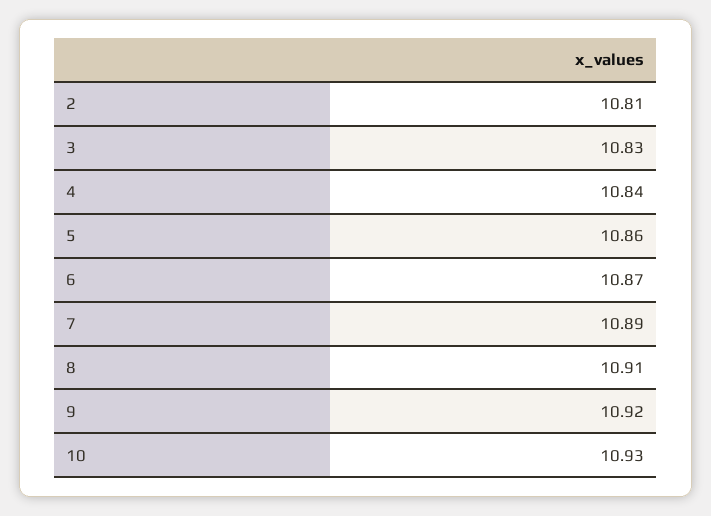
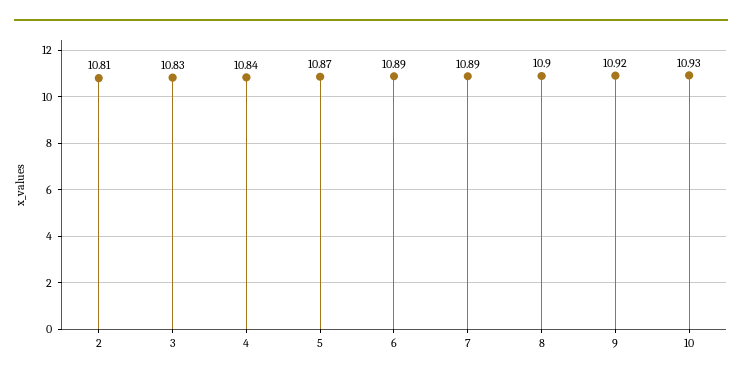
  {
    "2": 10.81,
    "3": 10.83,
    "4": 10.84,
-   "5": 10.86,
+   "5": 10.87,
-   "6": 10.87,
+   "6": 10.89,
    "7": 10.89,
-   "8": 10.91,
+   "8": 10.9,
    "9": 10.92,
    "10": 10.93
  }

